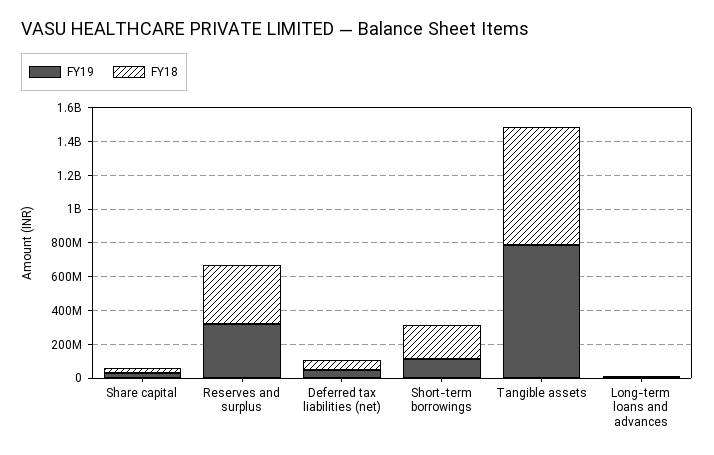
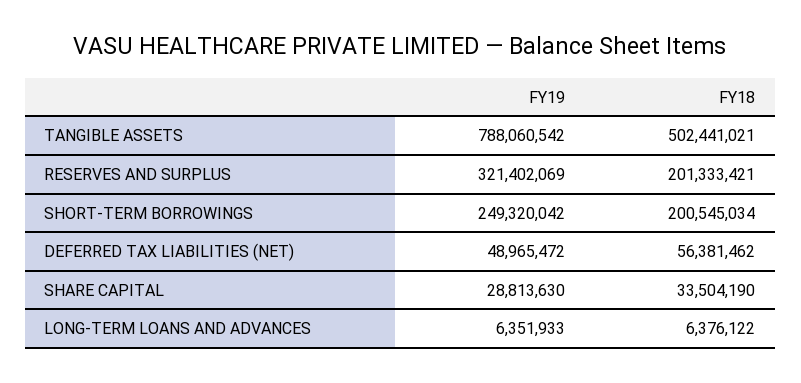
  {
    "FY19": {
      "Share capital": 28813630,
      "Reserves and surplus": 321402069,
      "Deferred tax liabilities (net)": 48965472,
-     "Short-term borrowings": 100000000,
+     "Short-term borrowings": 249320042,
      "Tangible assets": 788060542,
      "Long-term loans and advances": 6351933
    },
    "FY18": {
      "Share capital": 33504190,
-     "Reserves and surplus": 350000000,
+     "Reserves and surplus": 201333421,
      "Deferred tax liabilities (net)": 56381462,
      "Short-term borrowings": 200545034,
-     "Tangible assets": 700000000,
+     "Tangible assets": 502441021,
      "Long-term loans and advances": 6376122
    }
  }

